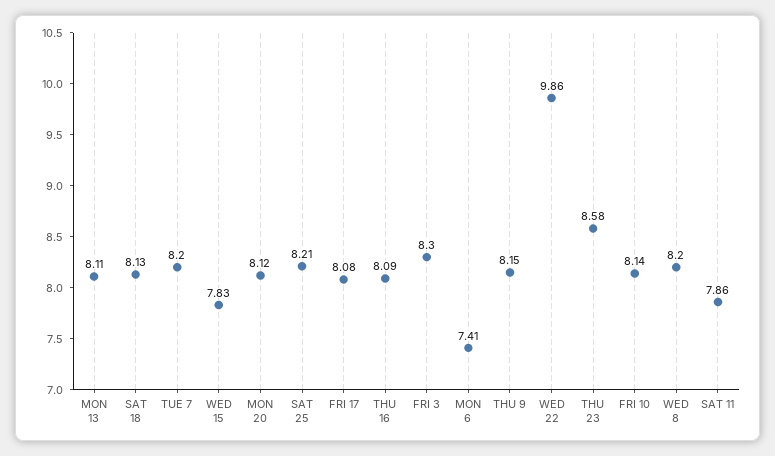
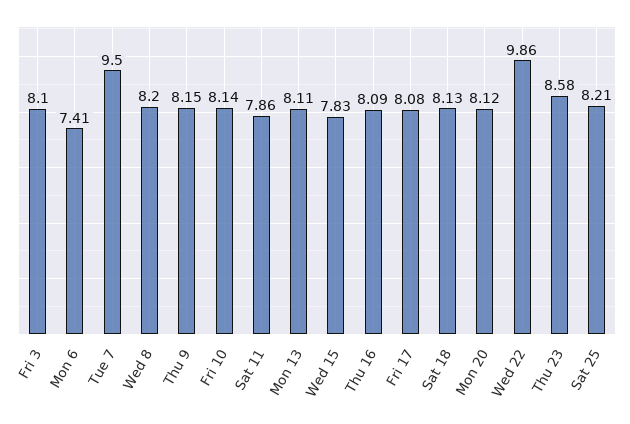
  {
    "MON 13": 8.11,
    "SAT 18": 8.13,
-   "TUE 7": 8.2,
+   "TUE 7": 9.5,
    "WED 15": 7.83,
    "MON 20": 8.12,
    "SAT 25": 8.21,
    "FRI 17": 8.08,
    "THU 16": 8.09,
-   "FRI 3": 8.3,
+   "FRI 3": 8.1,
    "MON 6": 7.41,
    "THU 9": 8.15,
    "WED 22": 9.86,
    "THU 23": 8.58,
    "FRI 10": 8.14,
    "WED 8": 8.2,
    "SAT 11": 7.86
  }

